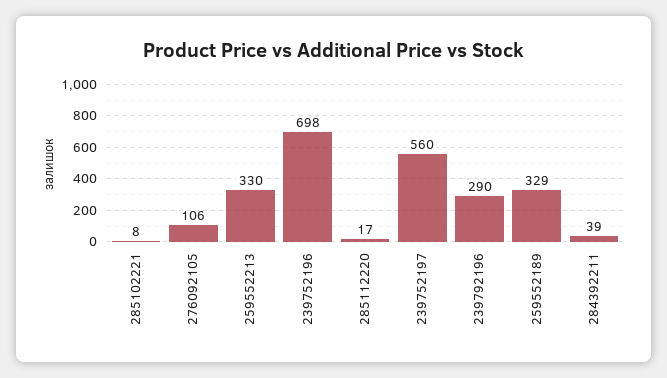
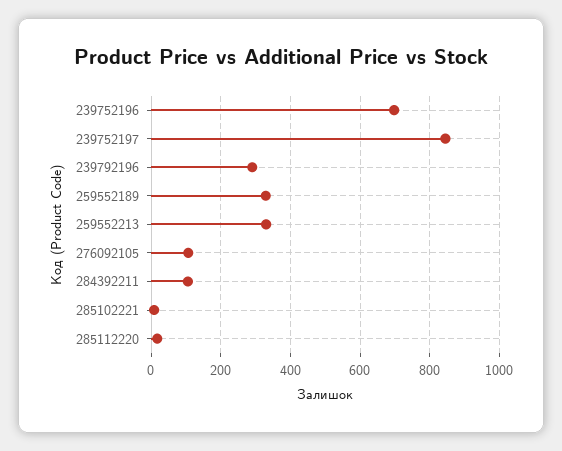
  {
    "285102221": 8,
    "276092105": 106,
    "259552213": 330,
    "239752196": 698,
    "285112220": 17,
-   "239752197": 560,
+   "239752197": 840,
    "239792196": 290,
    "259552189": 329,
-   "284392211": 39
+   "284392211": 100
  }

